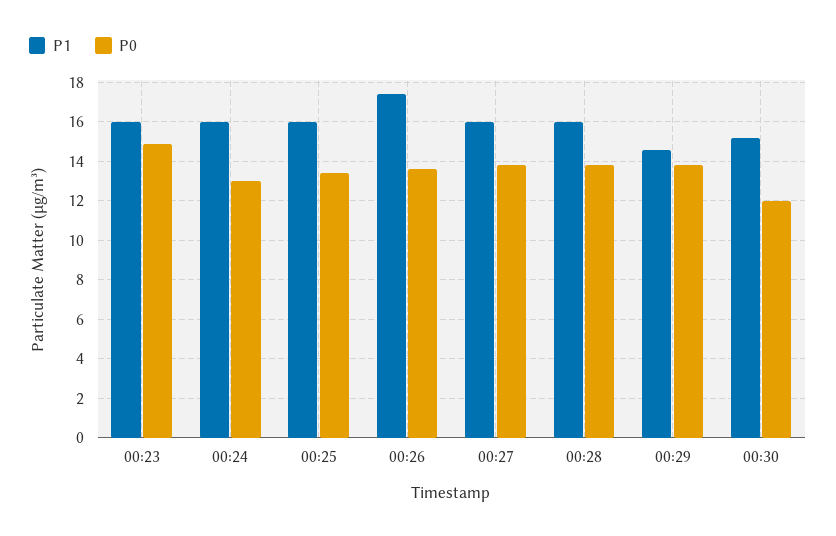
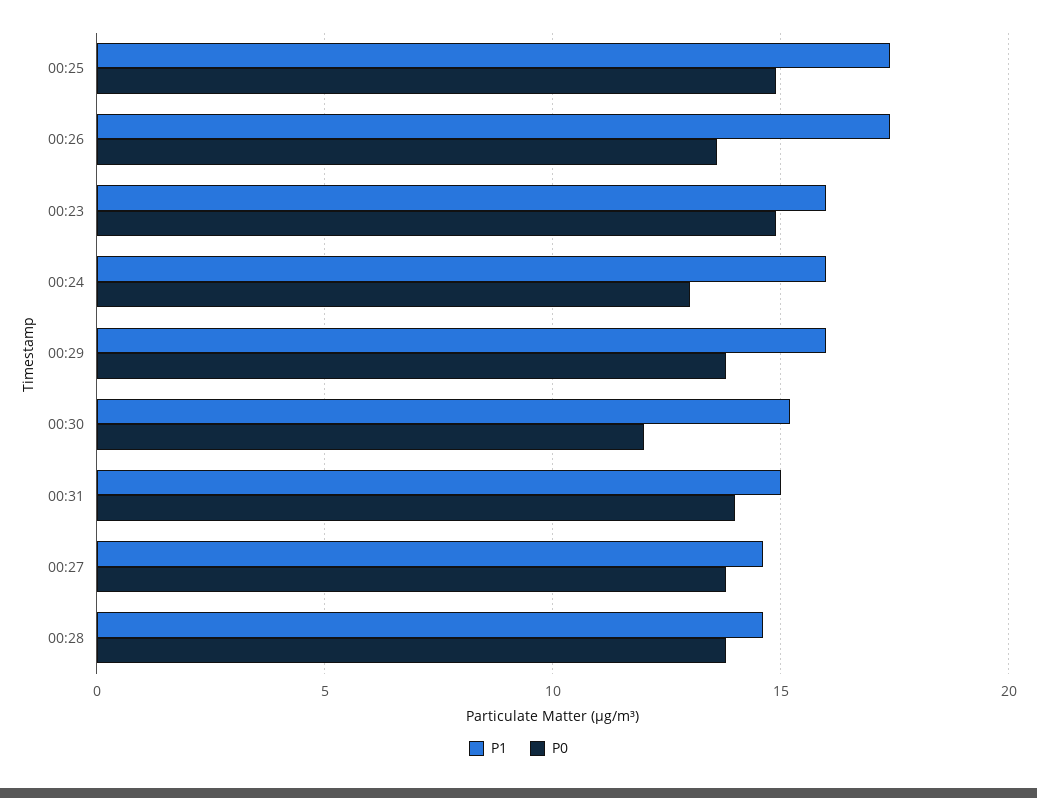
  {
    "P1": {
      "00:23": 16,
      "00:24": 16,
-     "00:25": 16,
+     "00:25": 17.5,
      "00:26": 17.5,
-     "00:27": 16,
+     "00:27": 14.5,
-     "00:28": 16,
+     "00:28": 14.5,
-     "00:29": 14.5,
+     "00:29": 16,
-     "00:30": 15
+     "00:30": 15,
+     "00:31": 15
    },
    "P0": {
      "00:23": 15,
      "00:24": 13,
-     "00:25": 13.5,
+     "00:25": 15,
      "00:26": 13.5,
      "00:27": 14,
      "00:28": 14,
      "00:29": 14,
-     "00:30": 12
+     "00:30": 12,
+     "00:31": 14
    }
  }

